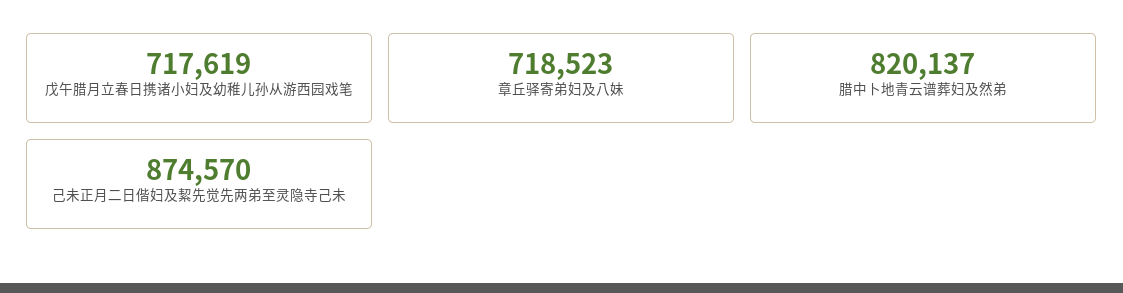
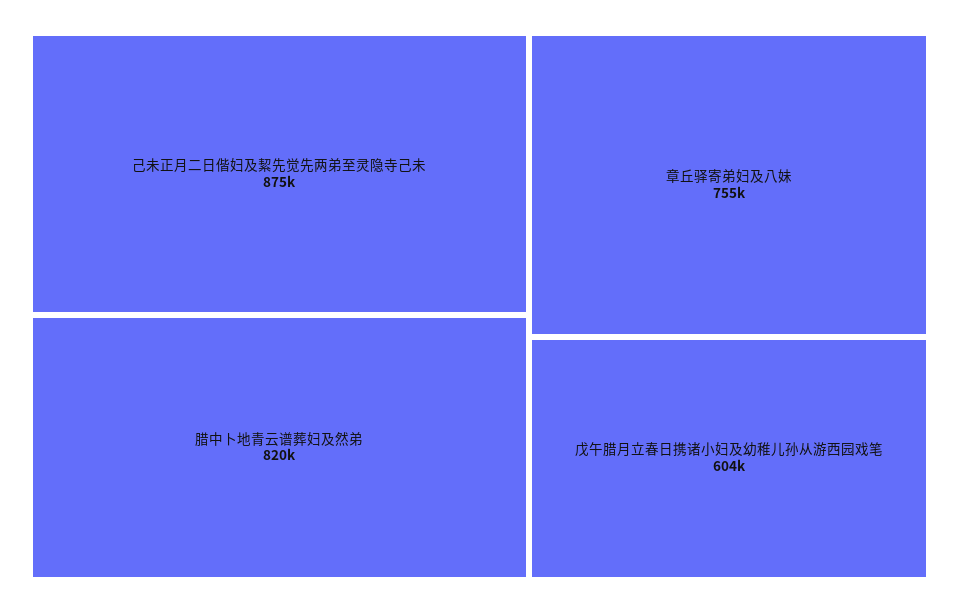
  {
-   "戊午腊月立春日携诸小妇及幼稚儿孙从游西园戏笔": 717619,
+   "戊午腊月立春日携诸小妇及幼稚儿孙从游西园戏笔": 604000,
-   "章丘驿寄弟妇及八妹": 718523,
+   "章丘驿寄弟妇及八妹": 755000,
    "腊中卜地青云谱葬妇及然弟": 820137,
    "己未正月二日偕妇及絜先觉先两弟至灵隐寺己未": 874570
  }

